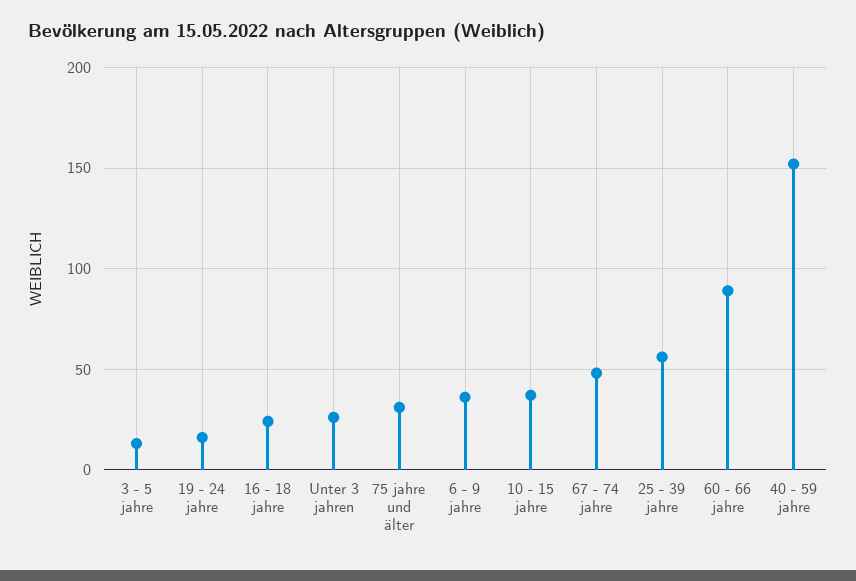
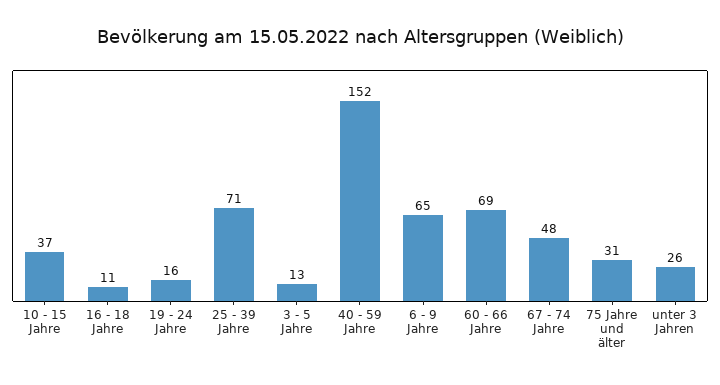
  {
    "3 - 5 jahre": 13,
    "19 - 24 jahre": 16,
-   "16 - 18 jahre": 25,
+   "16 - 18 jahre": 11,
    "Unter 3 jahren": 26,
    "75 jahre und älter": 31,
-   "6 - 9 jahre": 35,
+   "6 - 9 jahre": 65,
    "10 - 15 jahre": 37,
    "67 - 74 jahre": 48,
-   "25 - 39 jahre": 55,
+   "25 - 39 jahre": 71,
-   "60 - 66 jahre": 90,
+   "60 - 66 jahre": 69,
    "40 - 59 jahre": 152
  }

